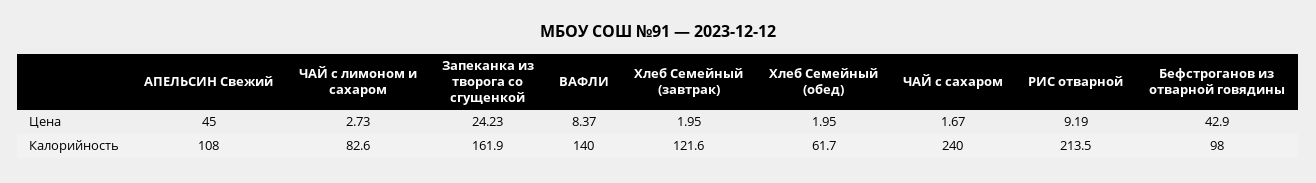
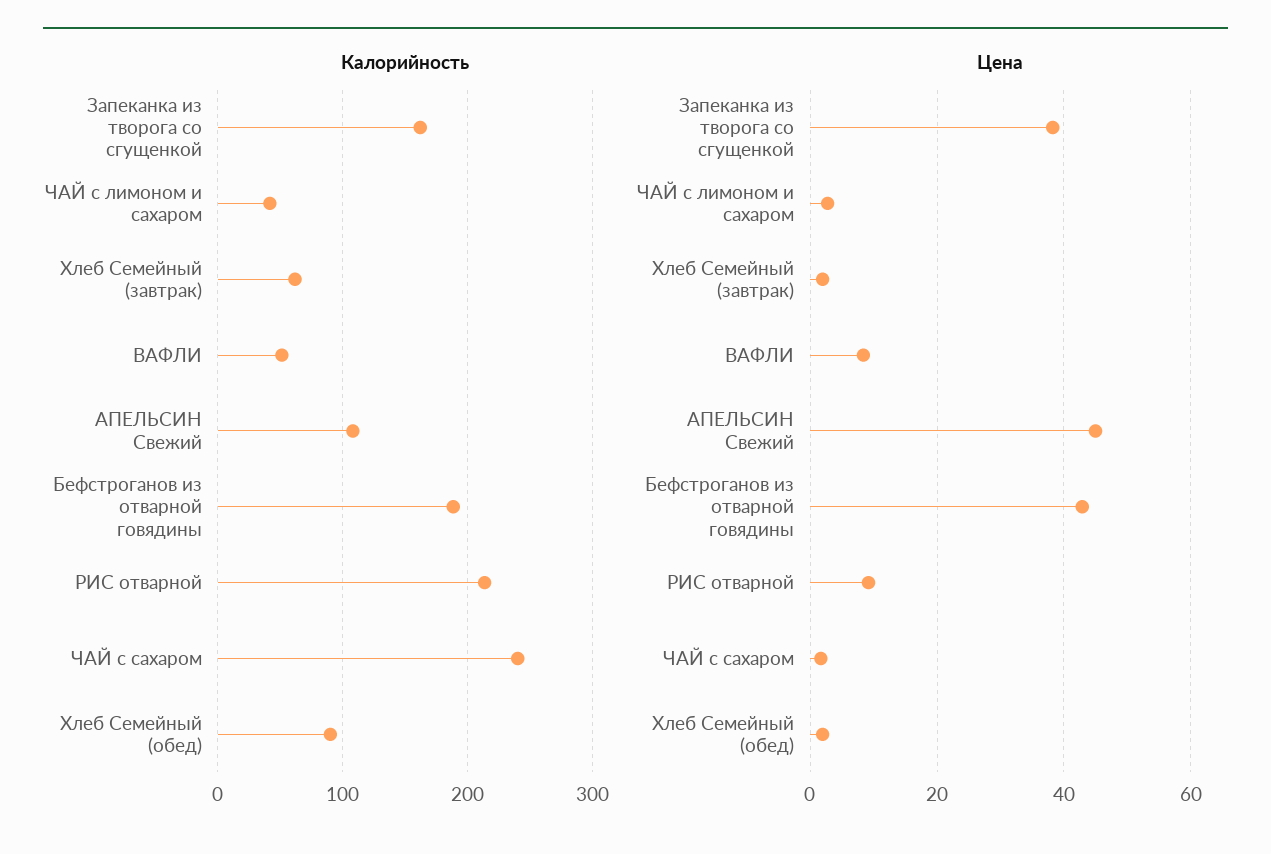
  {
    "Цена": {
      "АПЕЛЬСИН Свежий": 45,
      "ЧАЙ с лимоном и сахаром": 2.73,
-     "Запеканка из творога со сгущенкой": 24.23,
+     "Запеканка из творога со сгущенкой": 38,
      "ВАФЛИ": 8.37,
      "Хлеб Семейный (завтрак)": 1.95,
      "Хлеб Семейный (обед)": 1.95,
      "ЧАЙ с сахаром": 1.67,
      "РИС отварной": 9.19,
      "Бефстроганов из отварной говядины": 42.9
    },
    "Калорийность": {
      "АПЕЛЬСИН Свежий": 108,
-     "ЧАЙ с лимоном и сахаром": 82.6,
+     "ЧАЙ с лимоном и сахаром": 40,
      "Запеканка из творога со сгущенкой": 161.9,
-     "ВАФЛИ": 140,
+     "ВАФЛИ": 50,
-     "Хлеб Семейный (завтрак)": 121.6,
+     "Хлеб Семейный (завтрак)": 60,
-     "Хлеб Семейный (обед)": 61.7,
+     "Хлеб Семейный (обед)": 90,
      "ЧАЙ с сахаром": 240,
      "РИС отварной": 213.5,
-     "Бефстроганов из отварной говядины": 98
+     "Бефстроганов из отварной говядины": 190
    }
  }

